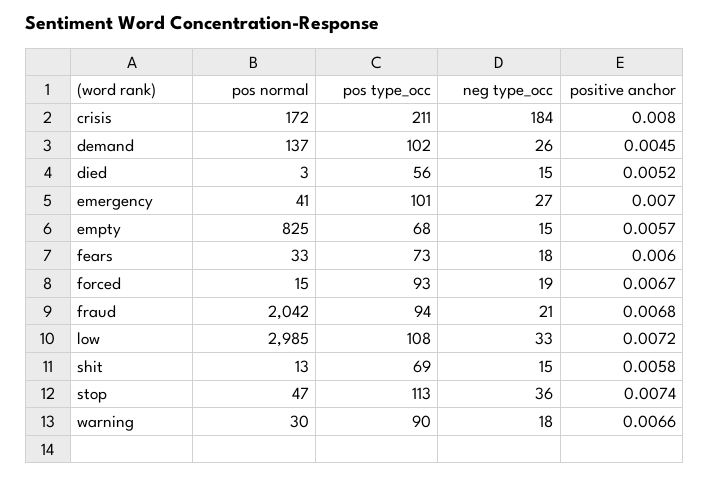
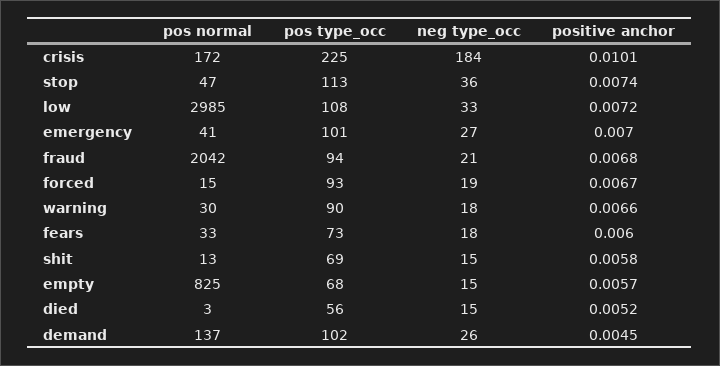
  {
    "pos normal": {
      "crisis": 172,
      "demand": 137,
      "died": 3,
      "emergency": 41,
      "empty": 825,
      "fears": 33,
      "forced": 15,
      "fraud": 2042,
      "low": 2985,
      "shit": 13,
      "stop": 47,
      "warning": 30
    },
    "pos type_occ": {
-     "crisis": 211,
+     "crisis": 225,
      "demand": 102,
      "died": 56,
      "emergency": 101,
      "empty": 68,
      "fears": 73,
      "forced": 93,
      "fraud": 94,
      "low": 108,
      "shit": 69,
      "stop": 113,
      "warning": 90
    },
    "neg type_occ": {
      "crisis": 184,
      "demand": 26,
      "died": 15,
      "emergency": 27,
      "empty": 15,
      "fears": 18,
      "forced": 19,
      "fraud": 21,
      "low": 33,
      "shit": 15,
      "stop": 36,
      "warning": 18
    },
    "positive anchor": {
-     "crisis": 0.008,
+     "crisis": 0.0101,
      "demand": 0.0045,
      "died": 0.0052,
      "emergency": 0.007,
      "empty": 0.0057,
      "fears": 0.006,
      "forced": 0.0067,
      "fraud": 0.0068,
      "low": 0.0072,
      "shit": 0.0058,
      "stop": 0.0074,
      "warning": 0.0066
    }
  }

